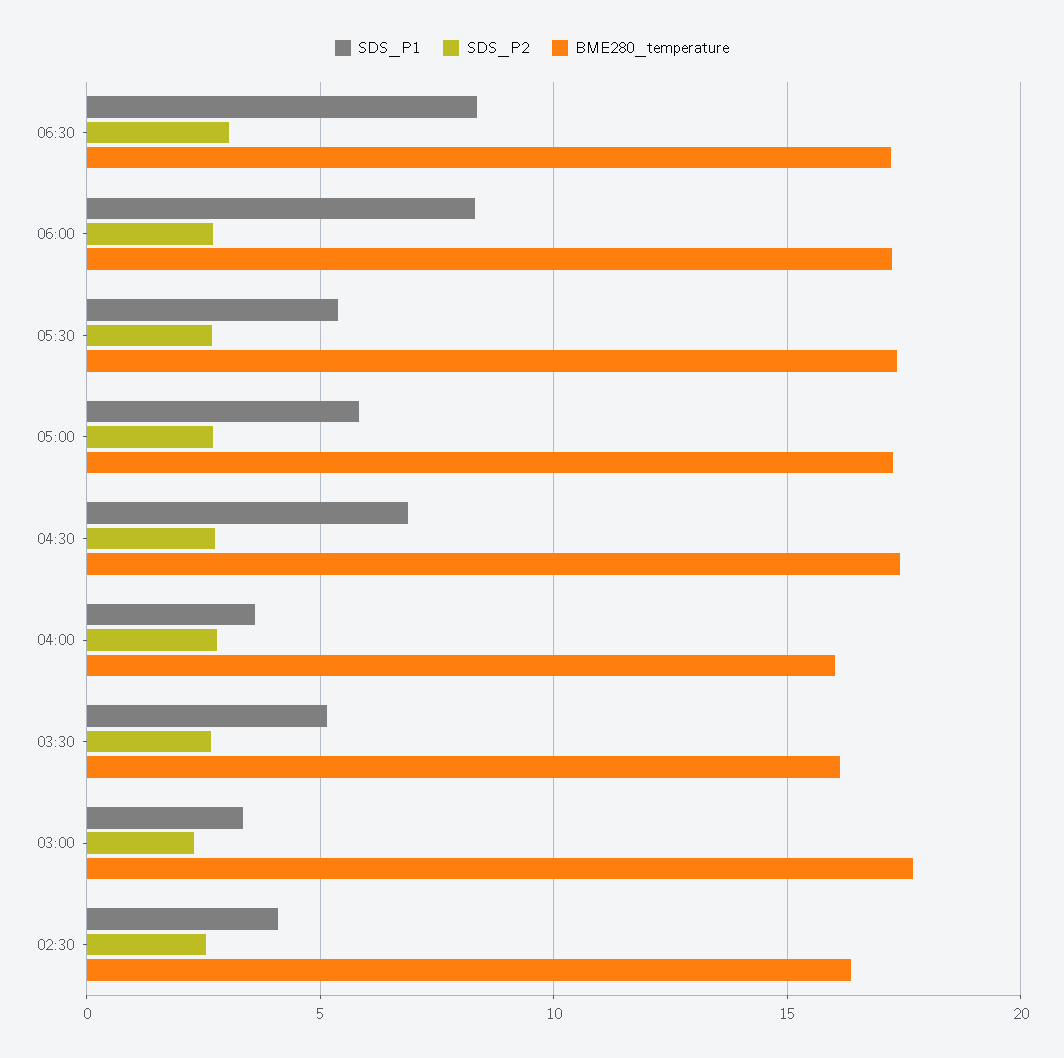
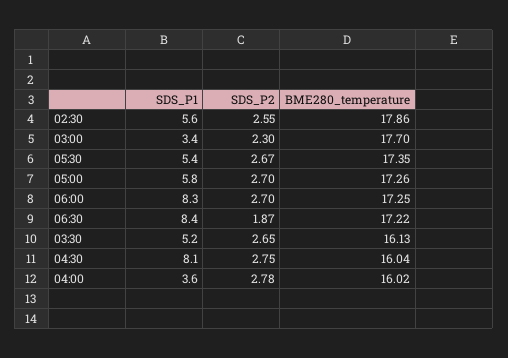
  {
    "SDS_P1": {
      "06:30": 8.4,
      "06:00": 8.3,
      "05:30": 5.4,
      "05:00": 5.8,
-     "04:30": 7,
+     "04:30": 8.1,
      "04:00": 3.6,
      "03:30": 5.2,
      "03:00": 3.4,
-     "02:30": 4
+     "02:30": 5.6
    },
    "SDS_P2": {
-     "06:30": 3,
+     "06:30": 1.87,
      "06:00": 2.7,
      "05:30": 2.67,
      "05:00": 2.7,
      "04:30": 2.75,
      "04:00": 2.78,
      "03:30": 2.65,
      "03:00": 2.3,
      "02:30": 2.55
    },
    "BME280_temperature": {
      "06:30": 17.22,
      "06:00": 17.25,
      "05:30": 17.35,
      "05:00": 17.26,
-     "04:30": 17.5,
+     "04:30": 16.04,
      "04:00": 16.02,
      "03:30": 16.13,
      "03:00": 17.7,
-     "02:30": 16.5
+     "02:30": 17.86
    }
  }

